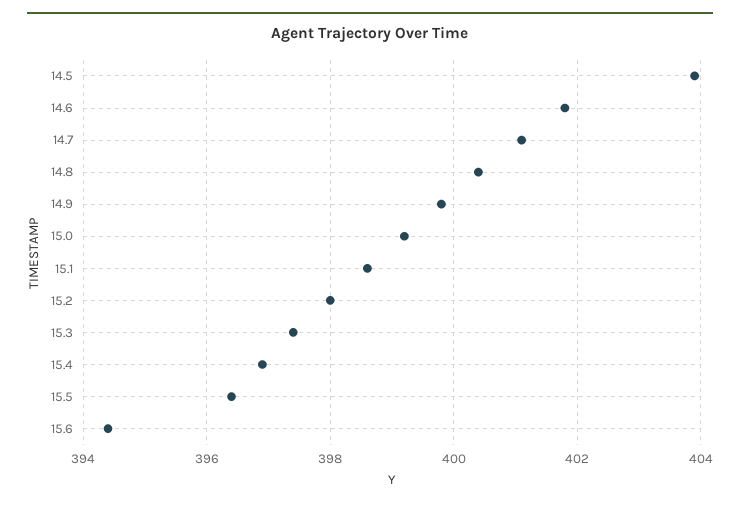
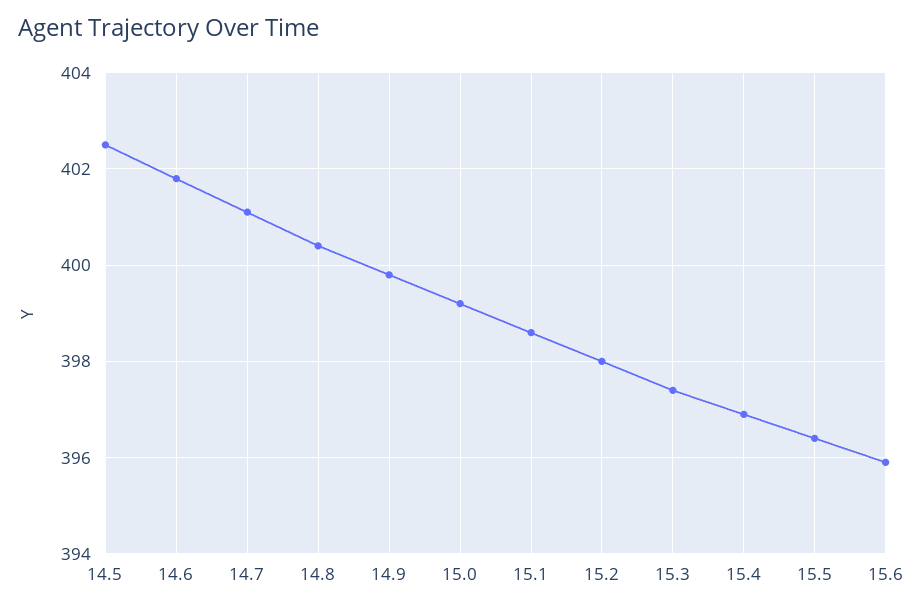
  {
-   "14.5": 404,
+   "14.5": 402.5,
    "14.6": 402,
    "14.7": 401,
    "14.8": 400.5,
    "14.9": 400,
    "15.0": 399,
    "15.1": 398.5,
    "15.2": 398,
    "15.3": 397.5,
    "15.4": 397,
    "15.5": 396.5,
-   "15.6": 394.5
+   "15.6": 396
  }

